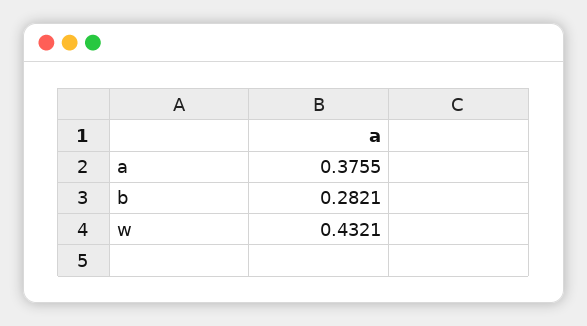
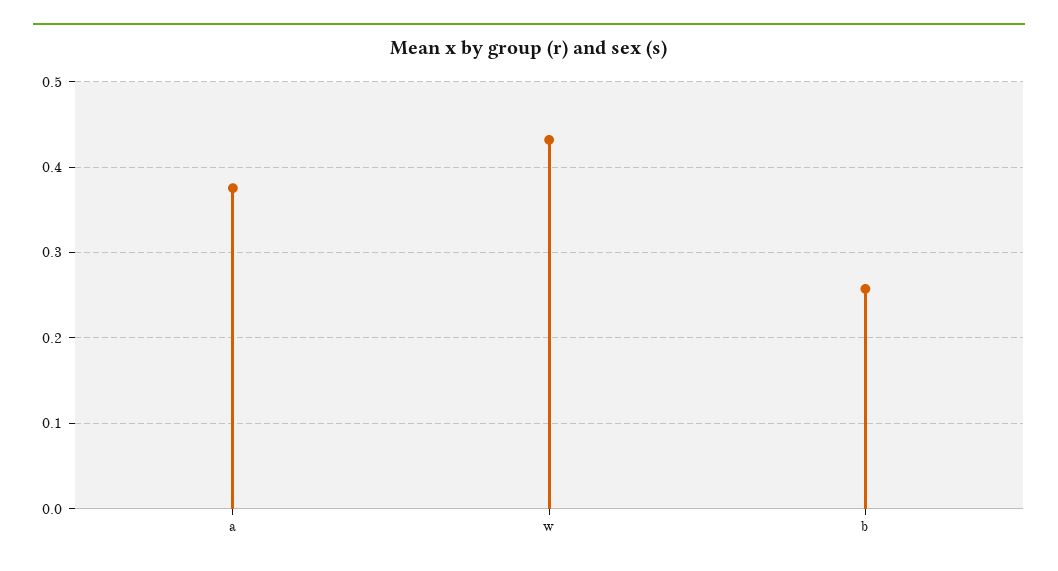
  {
    "a": 0.3755,
-   "b": 0.2821,
+   "b": 0.26,
    "w": 0.4321
  }

